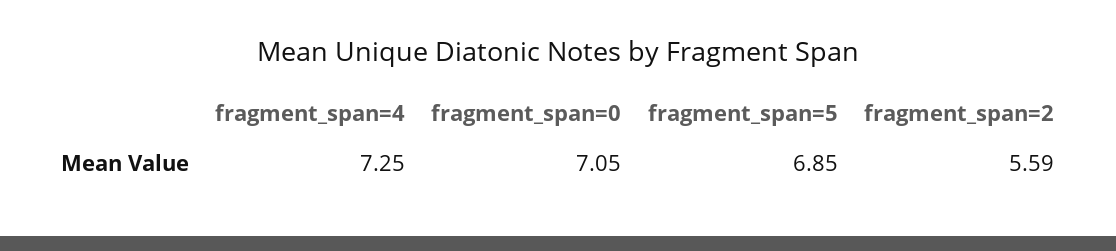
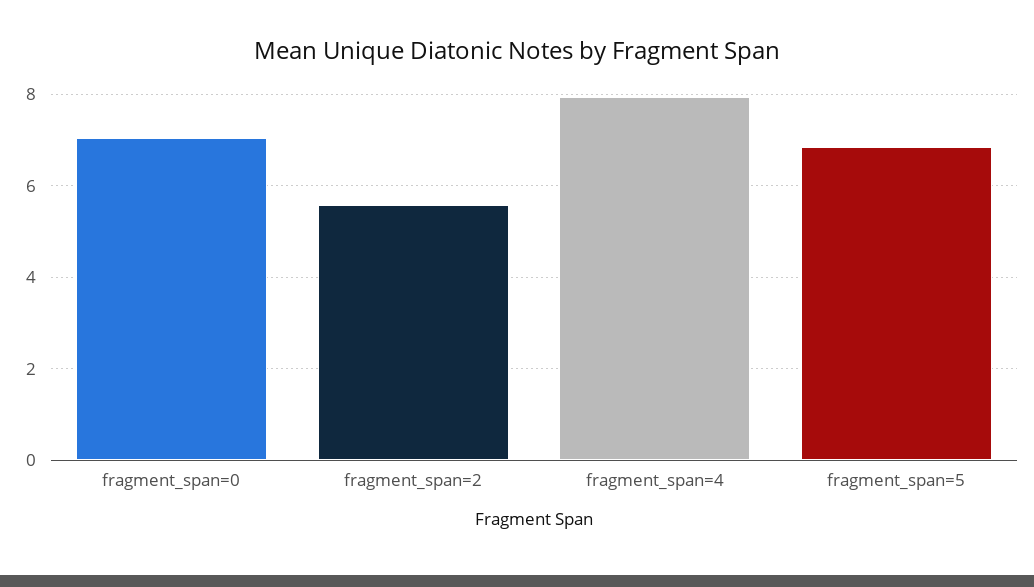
  {
-   "fragment_span=4": 7.25,
+   "fragment_span=4": 8,
    "fragment_span=0": 7.05,
    "fragment_span=5": 6.85,
    "fragment_span=2": 5.59
  }

